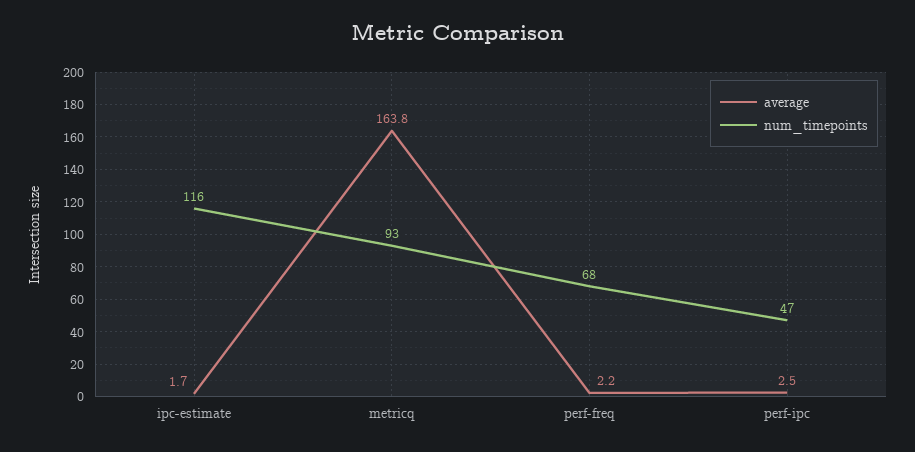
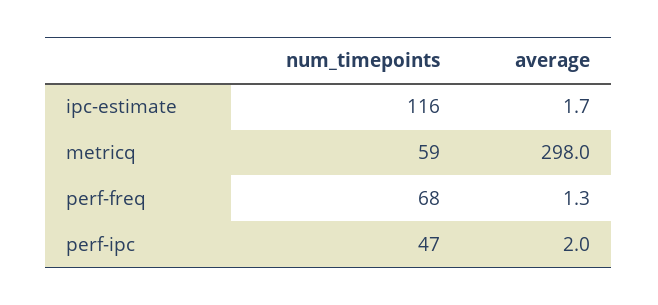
  {
    "average": {
      "ipc-estimate": 1.7,
-     "metricq": 163.8,
+     "metricq": 298,
-     "perf-freq": 2.2,
+     "perf-freq": 1.3,
-     "perf-ipc": 2.5
+     "perf-ipc": 2
    },
    "num_timepoints": {
      "ipc-estimate": 116,
-     "metricq": 93,
+     "metricq": 59,
      "perf-freq": 68,
      "perf-ipc": 47
    }
  }

